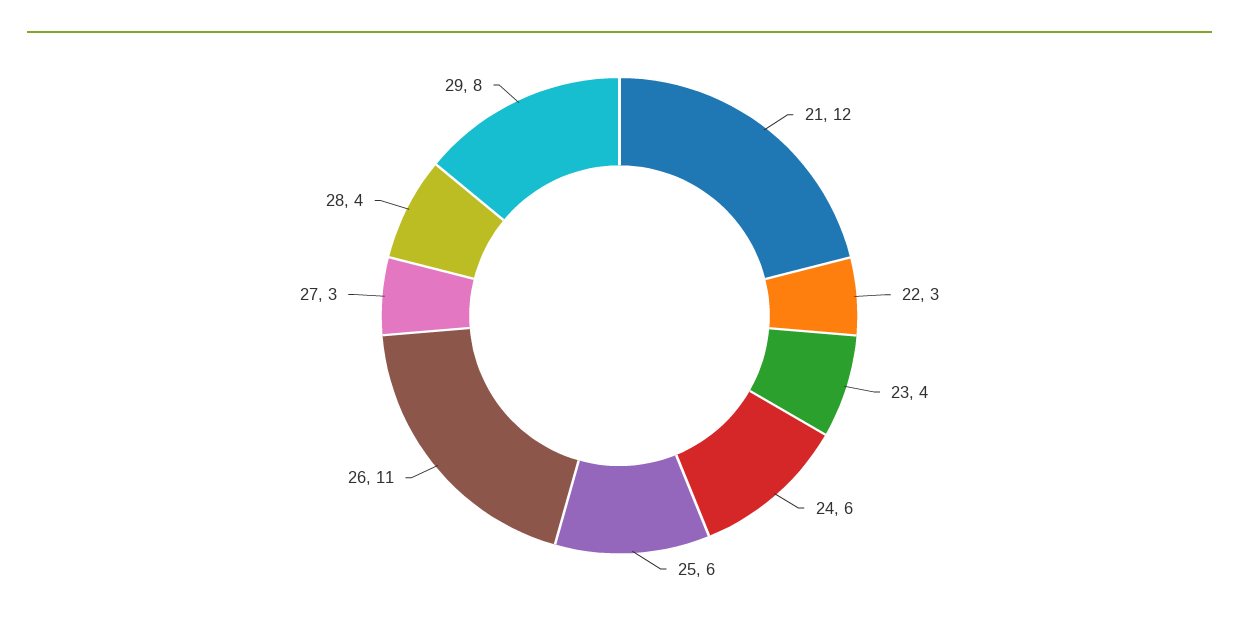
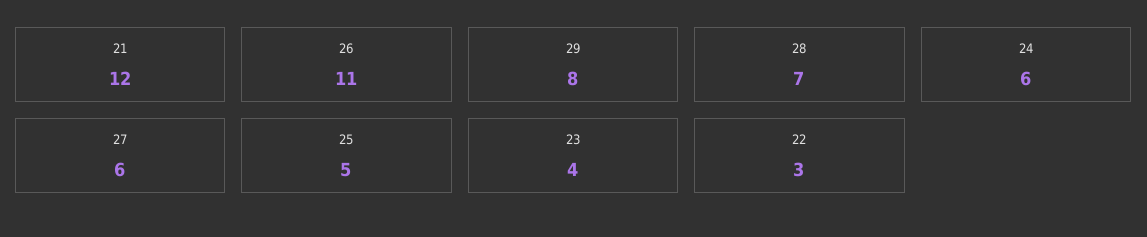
  {
    "21": 12,
    "22": 3,
    "23": 4,
    "24": 6,
-   "25": 6,
+   "25": 5,
    "26": 11,
-   "27": 3,
+   "27": 6,
-   "28": 4,
+   "28": 7,
    "29": 8
  }

